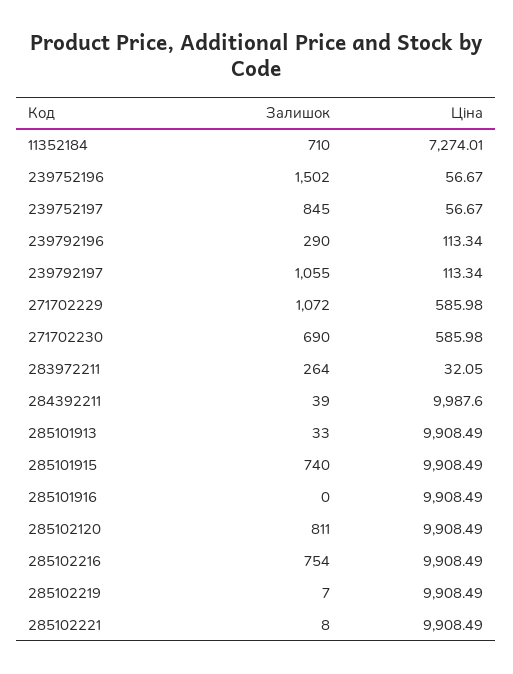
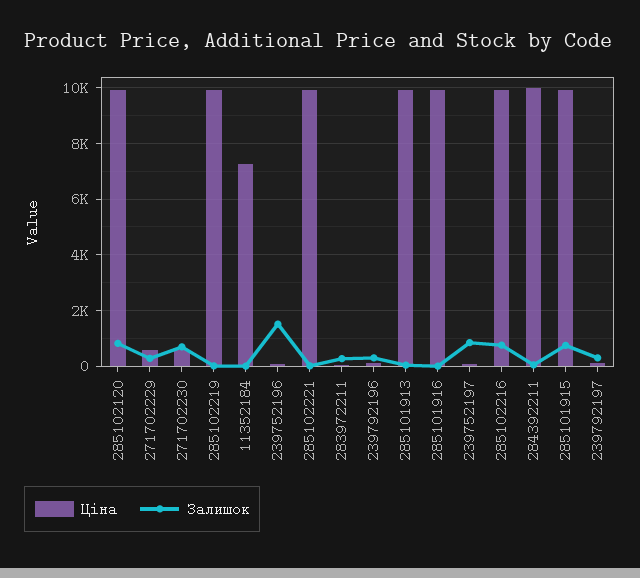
  {
    "Залишок": {
-     "11352184": 710,
+     "11352184": 0,
      "239752196": 1502,
      "239752197": 845,
      "239792196": 290,
-     "239792197": 1055,
+     "239792197": 250,
-     "271702229": 1072,
+     "271702229": 250,
      "271702230": 690,
      "283972211": 264,
      "284392211": 39,
      "285101913": 33,
      "285101915": 740,
      "285101916": 0,
      "285102120": 811,
      "285102216": 754,
      "285102219": 7,
      "285102221": 8
    },
    "Ціна": {
      "11352184": 7274.01,
      "239752196": 56.67,
      "239752197": 56.67,
      "239792196": 113.34,
      "239792197": 113.34,
      "271702229": 585.98,
      "271702230": 585.98,
      "283972211": 32.05,
      "284392211": 9987.6,
      "285101913": 9908.49,
      "285101915": 9908.49,
      "285101916": 9908.49,
      "285102120": 9908.49,
      "285102216": 9908.49,
      "285102219": 9908.49,
      "285102221": 9908.49
    }
  }

